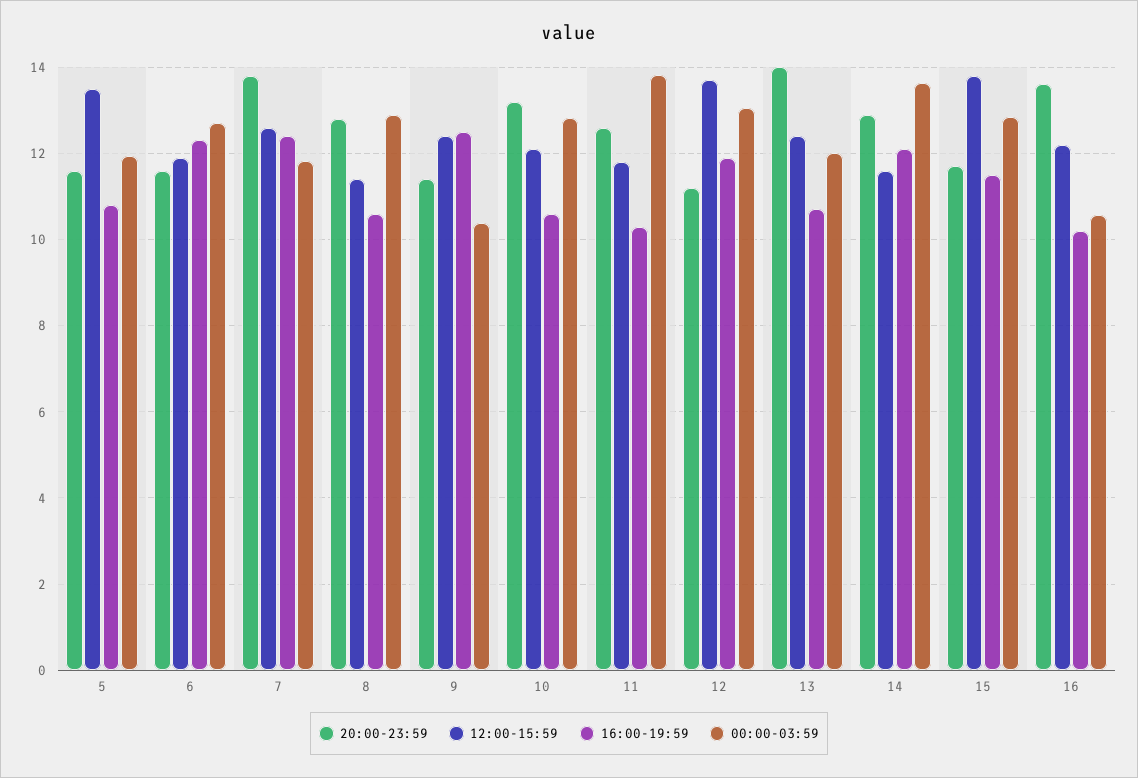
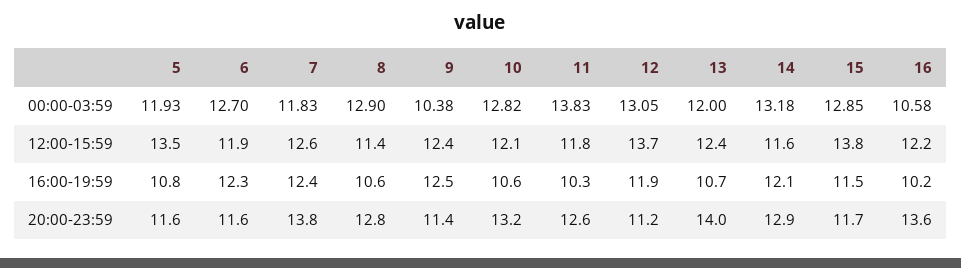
  {
    "20:00-23:59": {
      "5": 11.6,
      "6": 11.6,
      "7": 13.8,
      "8": 12.8,
      "9": 11.4,
      "10": 13.2,
      "11": 12.6,
      "12": 11.2,
      "13": 14,
      "14": 12.9,
      "15": 11.7,
      "16": 13.6
    },
    "12:00-15:59": {
      "5": 13.5,
      "6": 11.9,
      "7": 12.6,
      "8": 11.4,
      "9": 12.4,
      "10": 12.1,
      "11": 11.8,
      "12": 13.7,
      "13": 12.4,
      "14": 11.6,
      "15": 13.8,
      "16": 12.2
    },
    "16:00-19:59": {
      "5": 10.8,
      "6": 12.3,
      "7": 12.4,
      "8": 10.6,
      "9": 12.5,
      "10": 10.6,
      "11": 10.3,
      "12": 11.9,
      "13": 10.7,
      "14": 12.1,
      "15": 11.5,
      "16": 10.2
    },
    "00:00-03:59": {
      "5": 11.93,
      "6": 12.7,
      "7": 11.83,
      "8": 12.9,
      "9": 10.38,
      "10": 12.82,
      "11": 13.83,
      "12": 13.05,
      "13": 12,
-     "14": 13.6,
+     "14": 13.18,
      "15": 12.85,
      "16": 10.58
    }
  }

